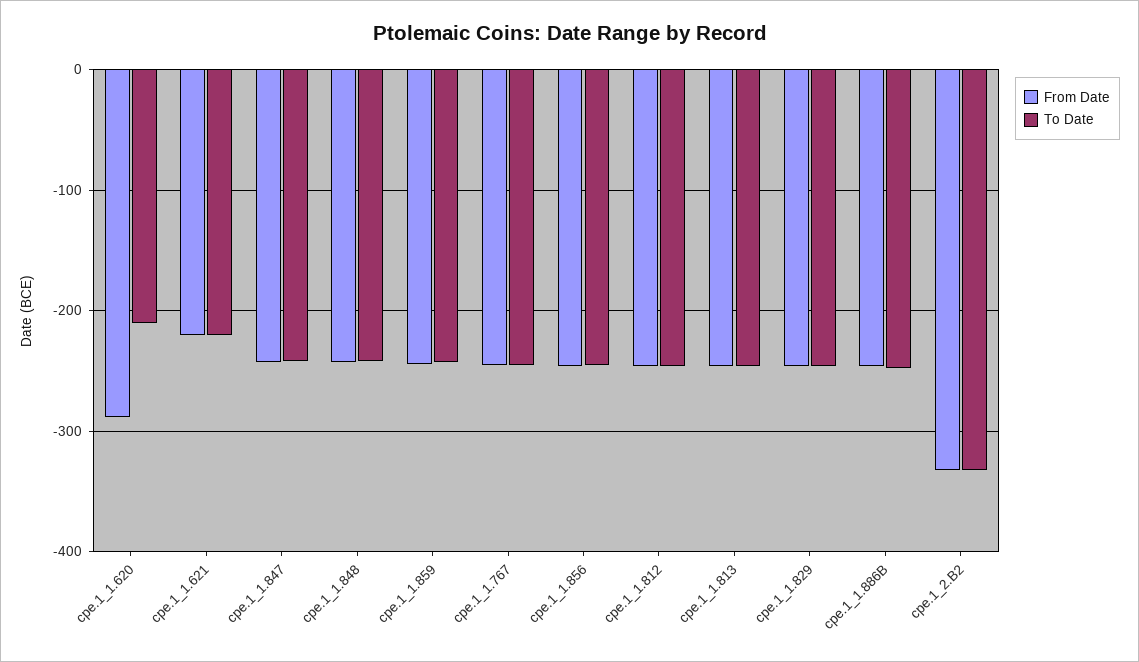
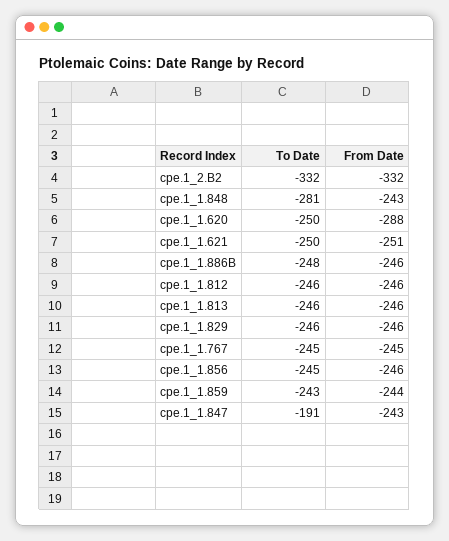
  {
    "From Date": {
      "cpe.1_1.620": -288,
-     "cpe.1_1.621": -220,
+     "cpe.1_1.621": -251,
      "cpe.1_1.847": -243,
      "cpe.1_1.848": -243,
      "cpe.1_1.859": -244,
      "cpe.1_1.767": -245,
      "cpe.1_1.856": -246,
      "cpe.1_1.812": -246,
      "cpe.1_1.813": -246,
      "cpe.1_1.829": -246,
      "cpe.1_1.886B": -246,
      "cpe.1_2.B2": -332
    },
    "To Date": {
-     "cpe.1_1.620": -210,
+     "cpe.1_1.620": -250,
-     "cpe.1_1.621": -220,
+     "cpe.1_1.621": -250,
-     "cpe.1_1.847": -240,
+     "cpe.1_1.847": -191,
-     "cpe.1_1.848": -240,
+     "cpe.1_1.848": -281,
      "cpe.1_1.859": -243,
      "cpe.1_1.767": -245,
      "cpe.1_1.856": -245,
      "cpe.1_1.812": -246,
      "cpe.1_1.813": -246,
      "cpe.1_1.829": -246,
      "cpe.1_1.886B": -248,
      "cpe.1_2.B2": -332
    }
  }

